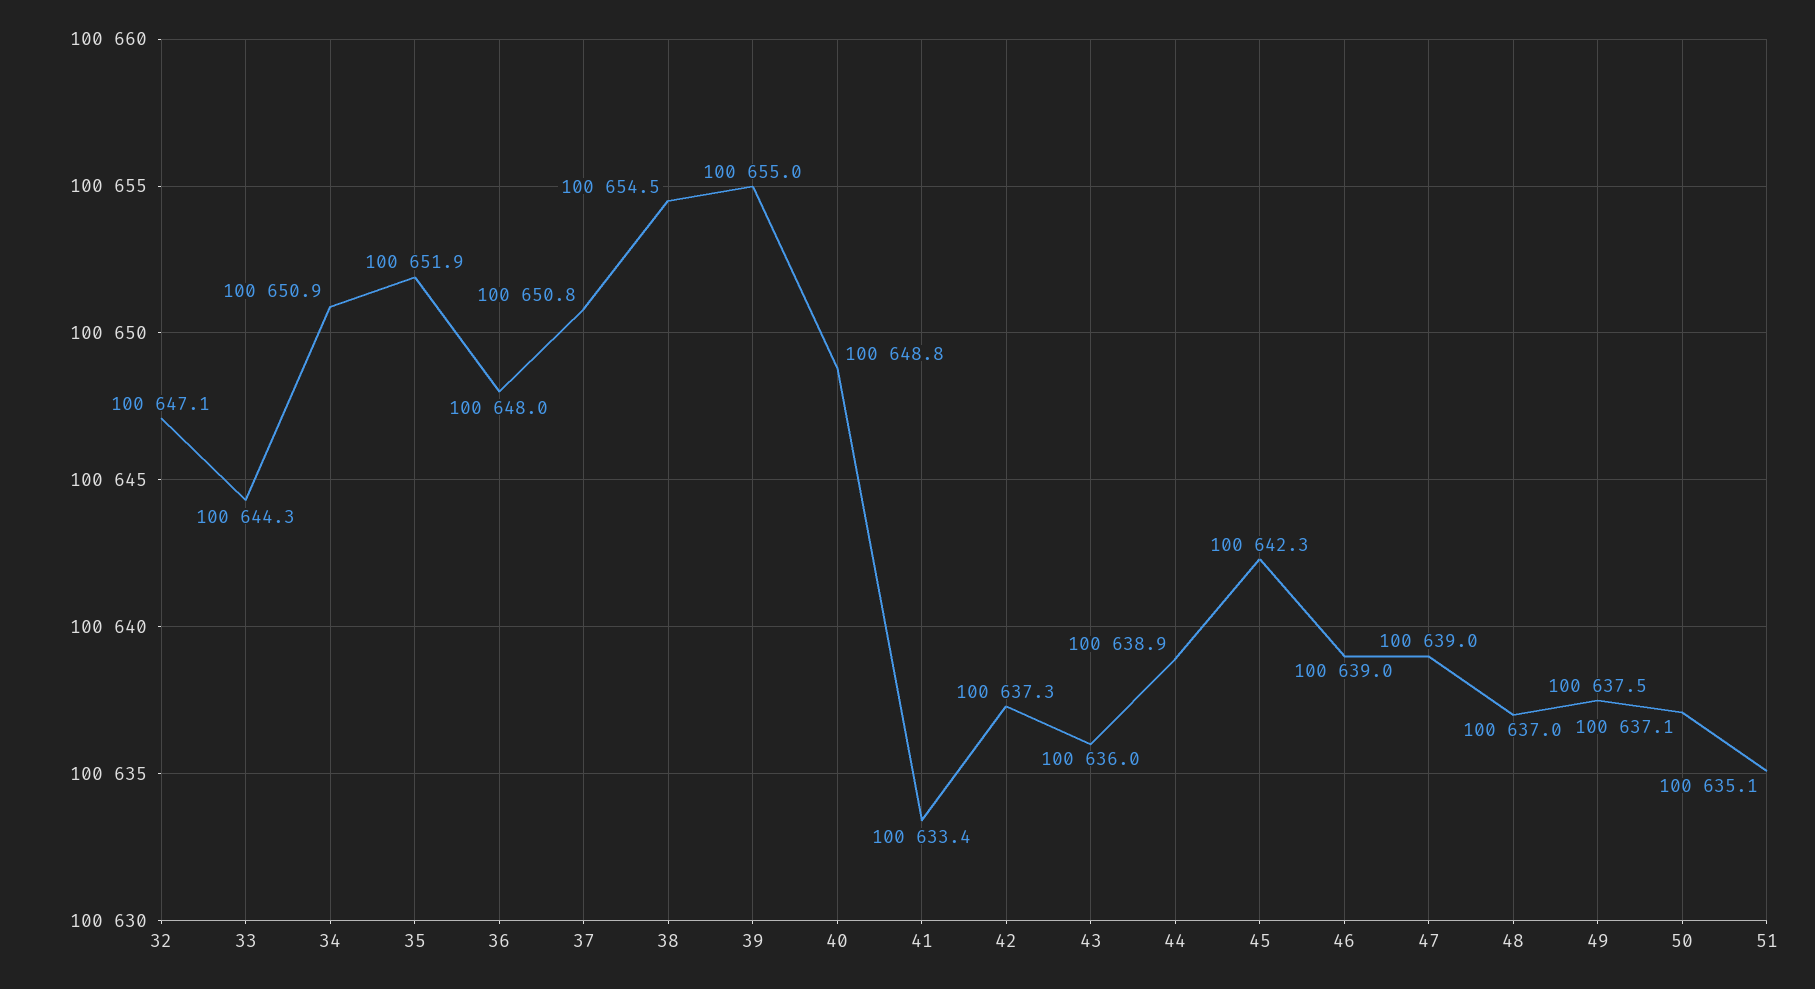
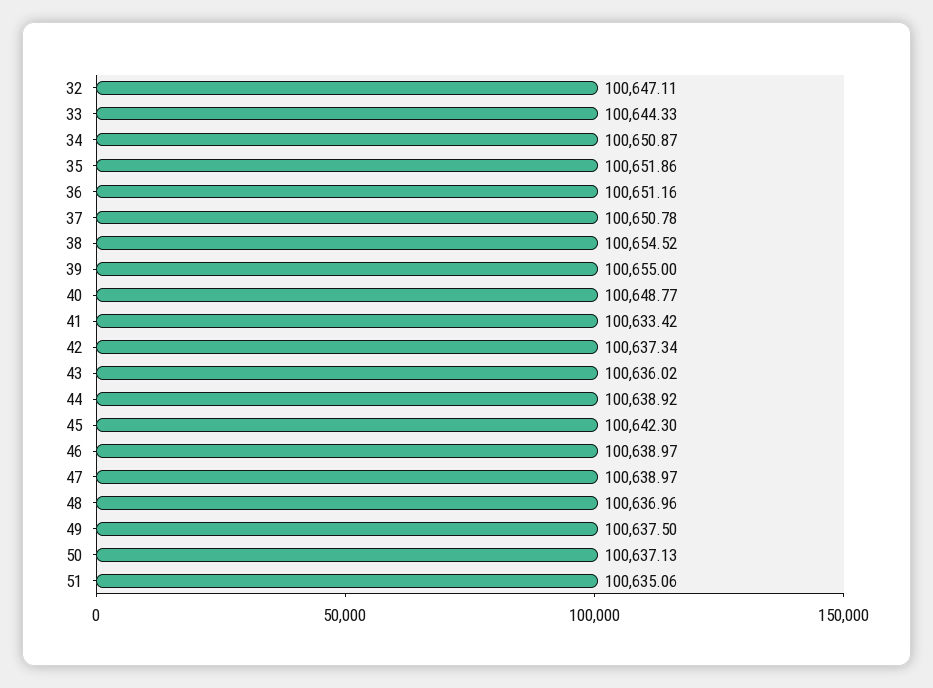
  {
    "32": 100647.11,
    "33": 100644.33,
    "34": 100650.87,
    "35": 100651.86,
-   "36": 100648,
+   "36": 100651.16,
    "37": 100650.78,
    "38": 100654.52,
    "39": 100655,
    "40": 100648.77,
    "41": 100633.42,
    "42": 100637.34,
    "43": 100636.02,
    "44": 100638.92,
    "45": 100642.3,
    "46": 100638.97,
    "47": 100638.97,
    "48": 100636.96,
    "49": 100637.5,
    "50": 100637.13,
    "51": 100635.06
  }

